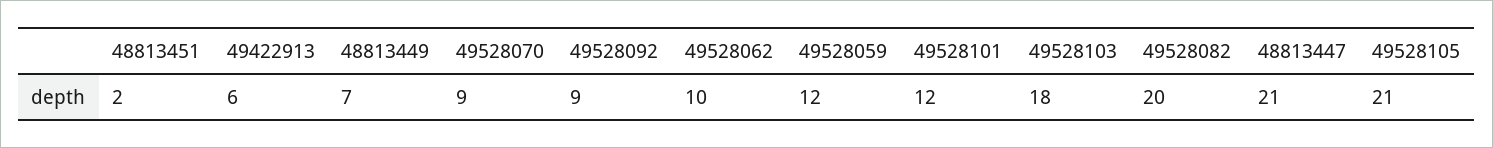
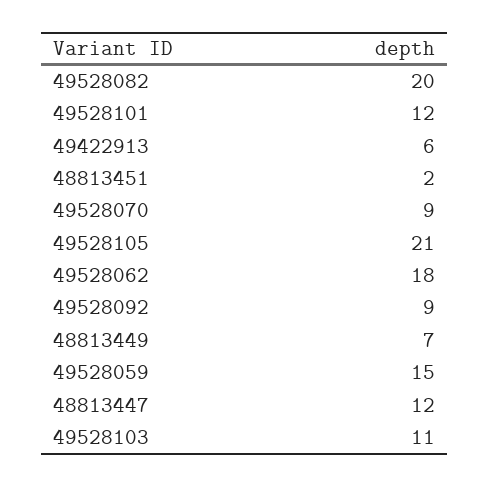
  {
    "48813451": 2,
    "49422913": 6,
    "48813449": 7,
    "49528070": 9,
    "49528092": 9,
-   "49528062": 10,
+   "49528062": 18,
-   "49528059": 12,
+   "49528059": 15,
    "49528101": 12,
-   "49528103": 18,
+   "49528103": 11,
    "49528082": 20,
-   "48813447": 21,
+   "48813447": 12,
    "49528105": 21
  }

